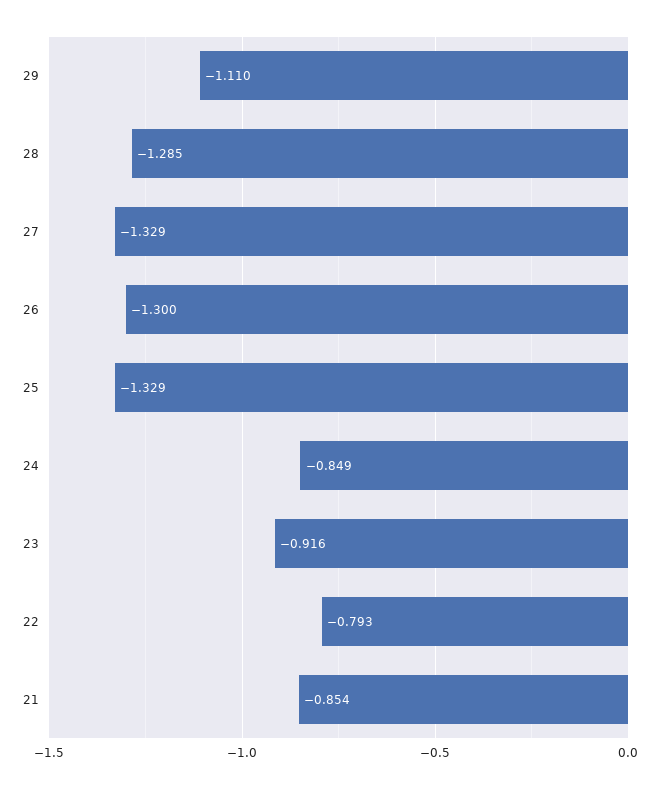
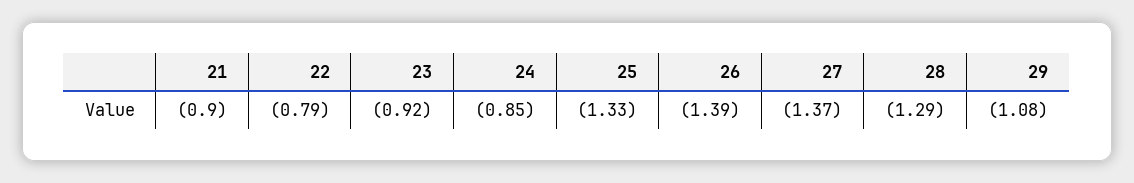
  {
-   "29": -1.11,
+   "29": -1.08,
    "28": -1.285,
-   "27": -1.329,
+   "27": -1.37,
-   "26": -1.3,
+   "26": -1.39,
    "25": -1.329,
    "24": -0.849,
    "23": -0.916,
    "22": -0.793,
-   "21": -0.854
+   "21": -0.9
  }

